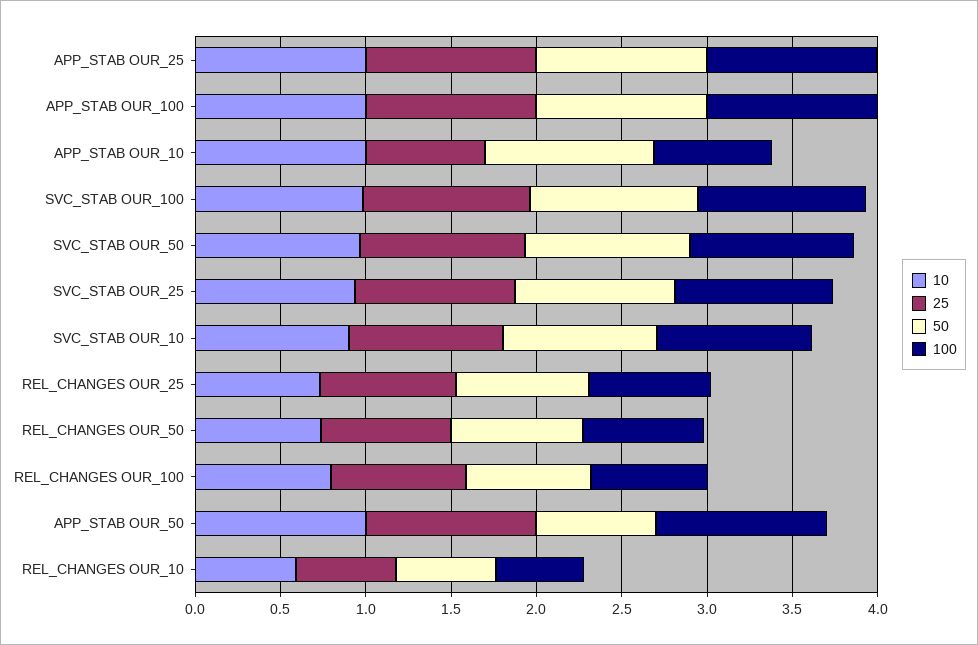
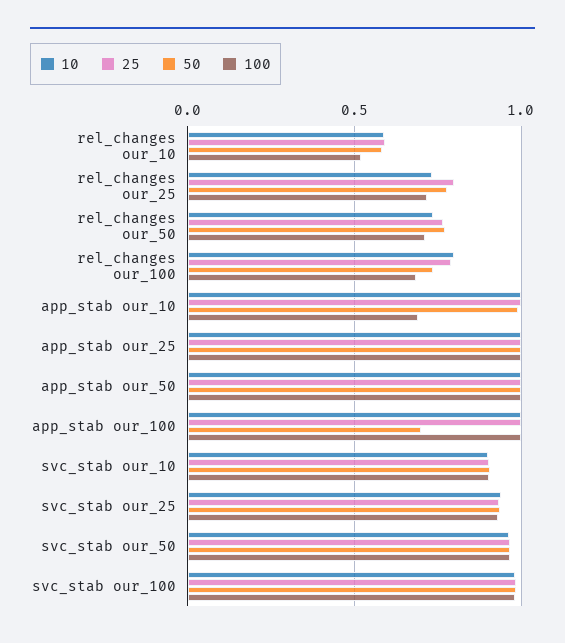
  {
    "10": {
      "APP_STAB OUR_25": 1,
      "APP_STAB OUR_100": 1,
      "APP_STAB OUR_10": 1,
      "SVC_STAB OUR_100": 1,
      "SVC_STAB OUR_50": 0.95,
      "SVC_STAB OUR_25": 0.95,
      "SVC_STAB OUR_10": 0.9,
      "REL_CHANGES OUR_25": 0.75,
      "REL_CHANGES OUR_50": 0.75,
      "REL_CHANGES OUR_100": 0.8,
      "APP_STAB OUR_50": 1,
      "REL_CHANGES OUR_10": 0.6
    },
    "25": {
      "APP_STAB OUR_25": 1,
      "APP_STAB OUR_100": 1,
-     "APP_STAB OUR_10": 0.7,
+     "APP_STAB OUR_10": 1,
      "SVC_STAB OUR_100": 1,
      "SVC_STAB OUR_50": 0.95,
      "SVC_STAB OUR_25": 0.95,
      "SVC_STAB OUR_10": 0.9,
      "REL_CHANGES OUR_25": 0.8,
      "REL_CHANGES OUR_50": 0.75,
      "REL_CHANGES OUR_100": 0.8,
      "APP_STAB OUR_50": 1,
      "REL_CHANGES OUR_10": 0.6
    },
    "50": {
      "APP_STAB OUR_25": 1,
-     "APP_STAB OUR_100": 1,
+     "APP_STAB OUR_100": 0.7,
      "APP_STAB OUR_10": 1,
      "SVC_STAB OUR_100": 1,
      "SVC_STAB OUR_50": 0.95,
      "SVC_STAB OUR_25": 0.95,
      "SVC_STAB OUR_10": 0.9,
      "REL_CHANGES OUR_25": 0.8,
      "REL_CHANGES OUR_50": 0.75,
      "REL_CHANGES OUR_100": 0.75,
-     "APP_STAB OUR_50": 0.7,
+     "APP_STAB OUR_50": 1,
      "REL_CHANGES OUR_10": 0.6
    },
    "100": {
      "APP_STAB OUR_25": 1,
      "APP_STAB OUR_100": 1,
      "APP_STAB OUR_10": 0.7,
      "SVC_STAB OUR_100": 1,
      "SVC_STAB OUR_50": 0.95,
      "SVC_STAB OUR_25": 0.95,
      "SVC_STAB OUR_10": 0.9,
      "REL_CHANGES OUR_25": 0.7,
      "REL_CHANGES OUR_50": 0.7,
      "REL_CHANGES OUR_100": 0.7,
      "APP_STAB OUR_50": 1,
      "REL_CHANGES OUR_10": 0.5
    }
  }

